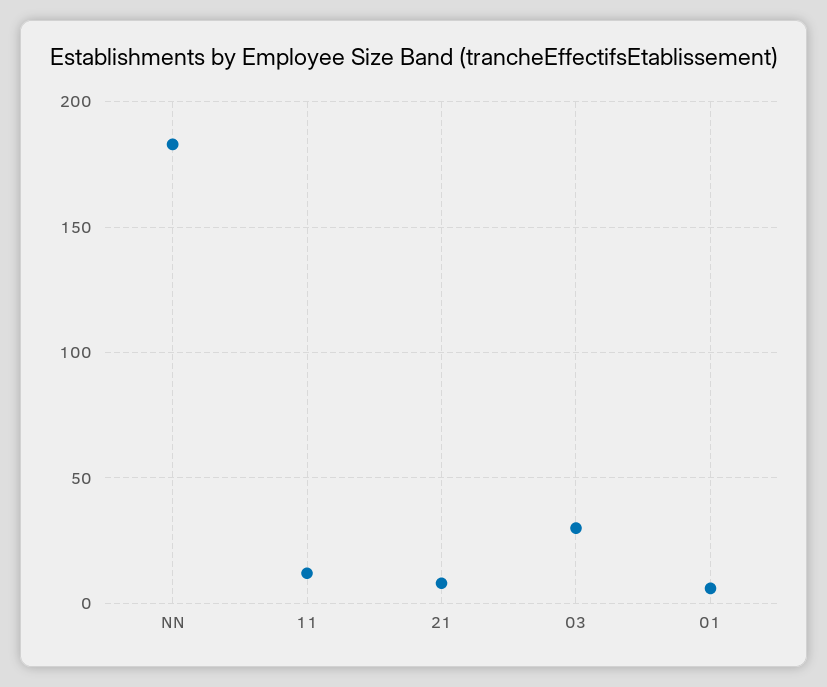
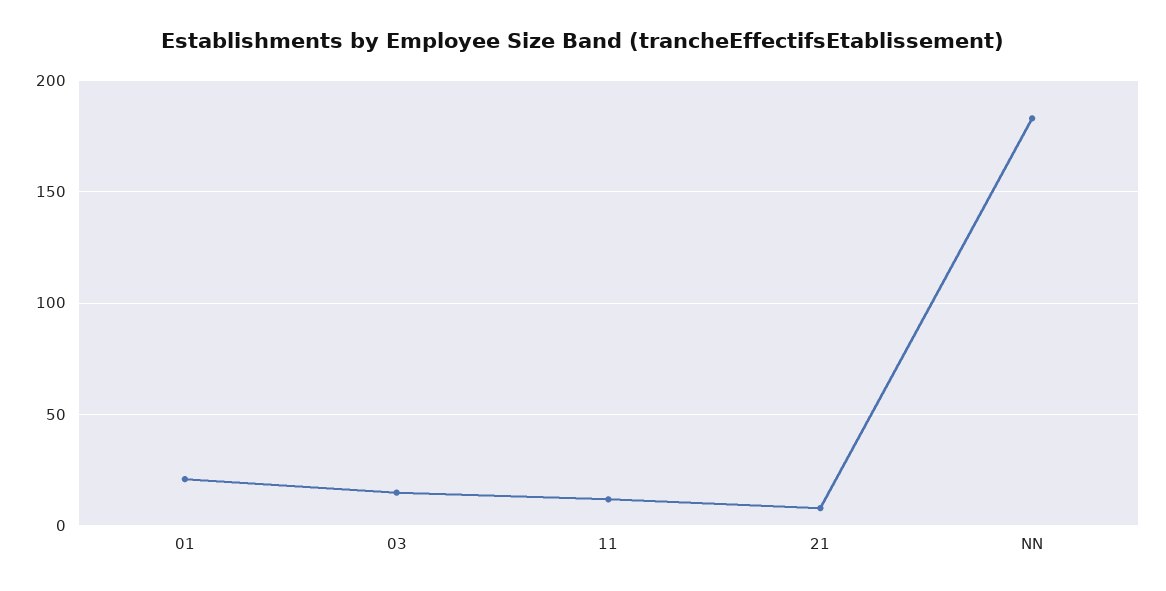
  {
    "NN": 185,
    "11": 10,
    "21": 10,
-   "03": 30,
+   "03": 15,
-   "01": 5
+   "01": 20
  }

